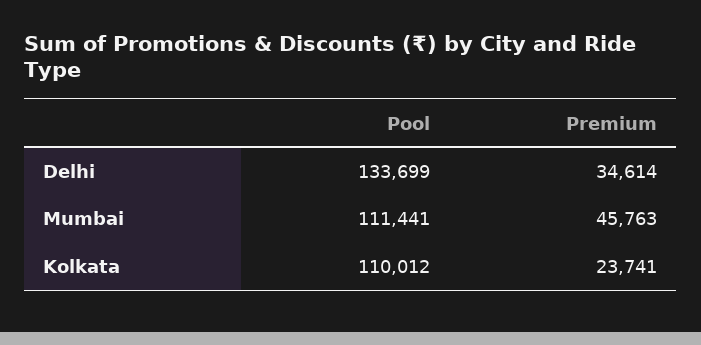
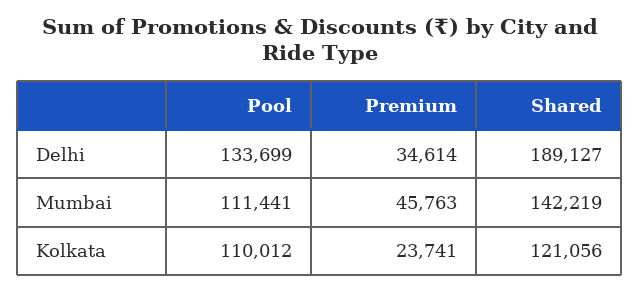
  {
    "Pool": {
      "Delhi": 133699,
      "Mumbai": 111441,
      "Kolkata": 110012
    },
    "Premium": {
      "Delhi": 34614,
      "Mumbai": 45763,
      "Kolkata": 23741
-   }
+   },
+   "Shared": {
+     "Delhi": 189127,
+     "Mumbai": 142219,
+     "Kolkata": 121056
+   }
  }

